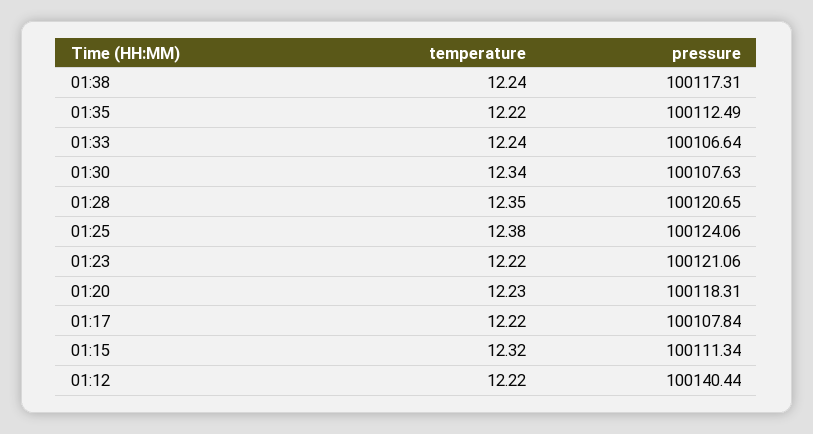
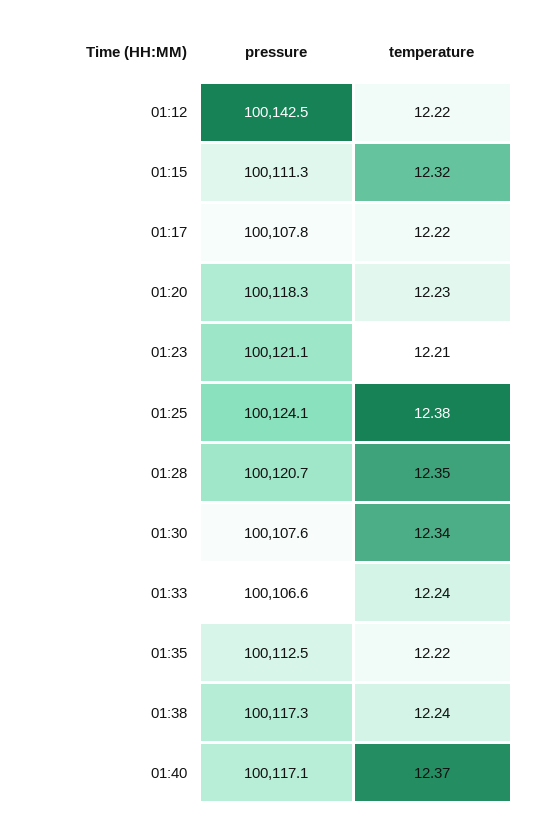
  {
    "temperature": {
      "01:38": 12.24,
      "01:35": 12.22,
      "01:33": 12.24,
      "01:30": 12.34,
      "01:28": 12.35,
      "01:25": 12.38,
-     "01:23": 12.22,
+     "01:23": 12.21,
      "01:20": 12.23,
      "01:17": 12.22,
      "01:15": 12.32,
-     "01:12": 12.22
+     "01:12": 12.22,
+     "01:40": 12.37
    },
    "pressure": {
      "01:38": 100117.31,
      "01:35": 100112.49,
      "01:33": 100106.64,
      "01:30": 100107.63,
      "01:28": 100120.65,
      "01:25": 100124.06,
      "01:23": 100121.06,
      "01:20": 100118.31,
      "01:17": 100107.84,
      "01:15": 100111.34,
-     "01:12": 100140.44
+     "01:12": 100142.5,
+     "01:40": 100117.1
    }
  }

